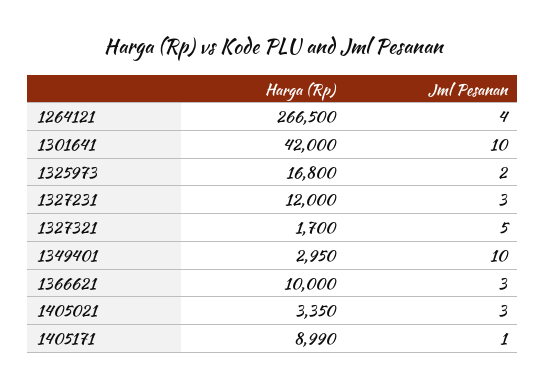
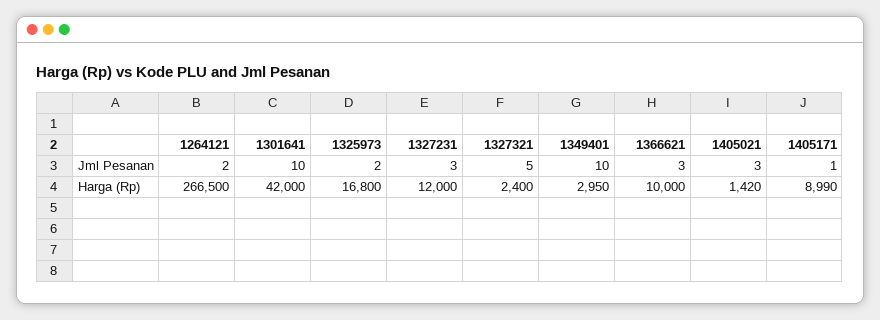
  {
    "Harga (Rp)": {
      "1264121": 266500,
      "1301641": 42000,
      "1325973": 16800,
      "1327231": 12000,
-     "1327321": 1700,
+     "1327321": 2400,
      "1349401": 2950,
      "1366621": 10000,
-     "1405021": 3350,
+     "1405021": 1420,
      "1405171": 8990
    },
    "Jml Pesanan": {
-     "1264121": 4,
+     "1264121": 2,
      "1301641": 10,
      "1325973": 2,
      "1327231": 3,
      "1327321": 5,
      "1349401": 10,
      "1366621": 3,
      "1405021": 3,
      "1405171": 1
    }
  }

